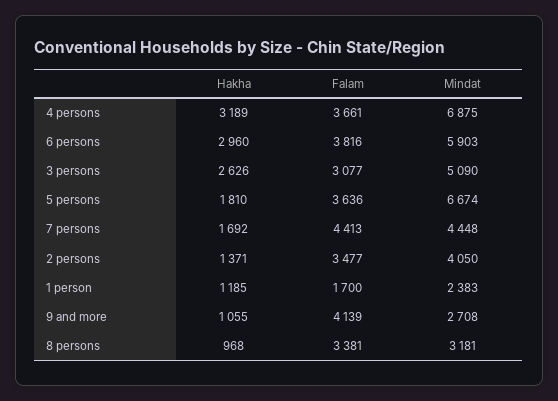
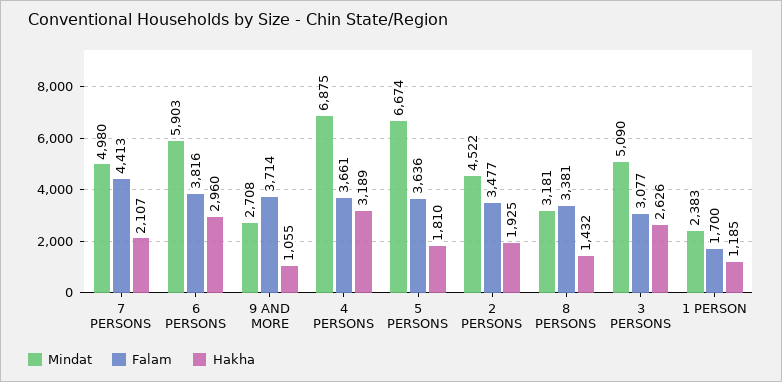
  {
    "Hakha": {
      "4 persons": 3189,
      "6 persons": 2960,
      "3 persons": 2626,
      "5 persons": 1810,
-     "7 persons": 1692,
+     "7 persons": 2107,
-     "2 persons": 1371,
+     "2 persons": 1925,
      "1 person": 1185,
      "9 and more": 1055,
-     "8 persons": 968
+     "8 persons": 1432
    },
    "Falam": {
      "4 persons": 3661,
      "6 persons": 3816,
      "3 persons": 3077,
      "5 persons": 3636,
      "7 persons": 4413,
      "2 persons": 3477,
      "1 person": 1700,
-     "9 and more": 4139,
+     "9 and more": 3714,
      "8 persons": 3381
    },
    "Mindat": {
      "4 persons": 6875,
      "6 persons": 5903,
      "3 persons": 5090,
      "5 persons": 6674,
-     "7 persons": 4448,
+     "7 persons": 4980,
-     "2 persons": 4050,
+     "2 persons": 4522,
      "1 person": 2383,
      "9 and more": 2708,
      "8 persons": 3181
    }
  }

